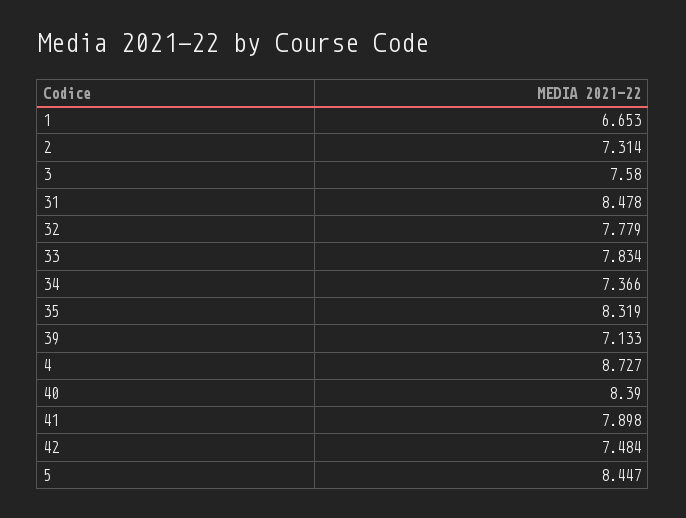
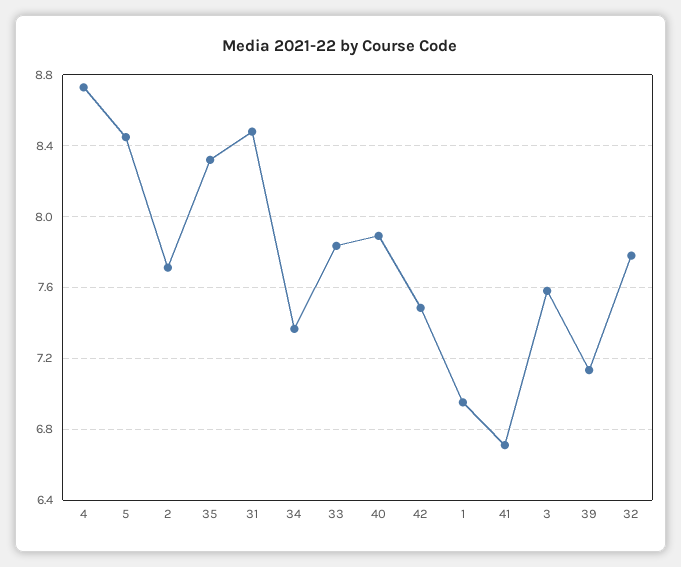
  {
-   "1": 6.653,
+   "1": 6.95,
-   "2": 7.314,
+   "2": 7.7,
    "3": 7.58,
    "31": 8.478,
    "32": 7.779,
    "33": 7.834,
    "34": 7.366,
    "35": 8.319,
    "39": 7.133,
    "4": 8.727,
-   "40": 8.39,
+   "40": 7.9,
-   "41": 7.898,
+   "41": 6.7,
    "42": 7.484,
    "5": 8.447
  }

